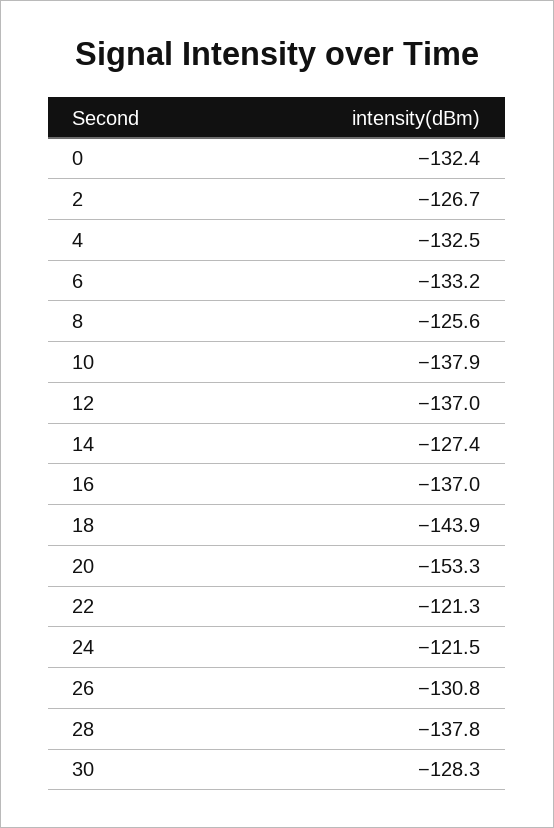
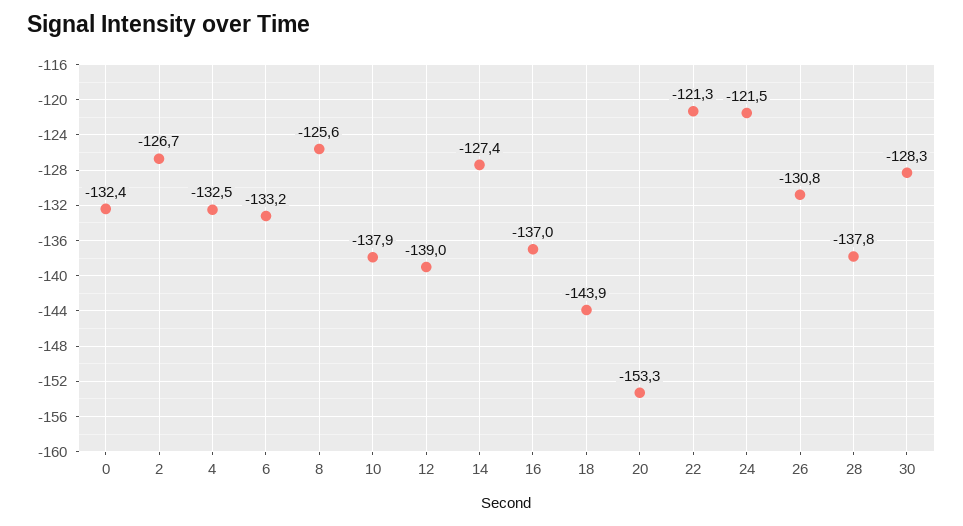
  {
    "0": -132.4,
    "2": -126.7,
    "4": -132.5,
    "6": -133.2,
    "8": -125.6,
    "10": -137.9,
-   "12": -137,
+   "12": -139,
    "14": -127.4,
    "16": -137,
    "18": -143.9,
    "20": -153.3,
    "22": -121.3,
    "24": -121.5,
    "26": -130.8,
    "28": -137.8,
    "30": -128.3
  }

